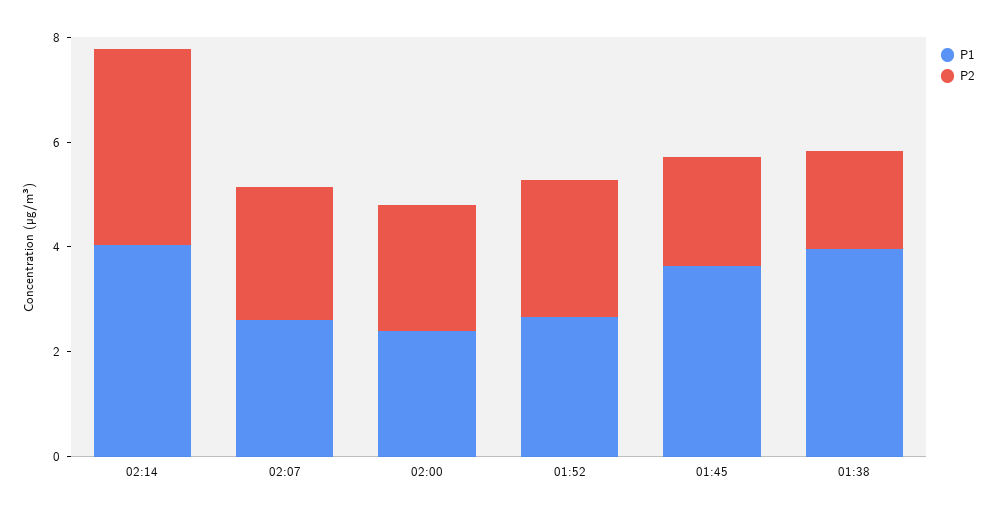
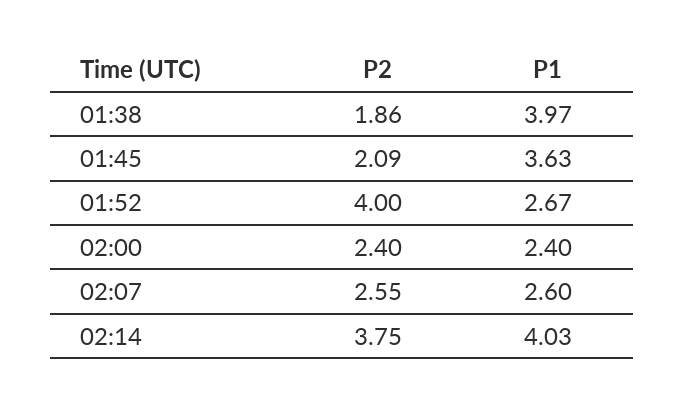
  {
    "P1": {
      "02:14": 4.03,
      "02:07": 2.6,
      "02:00": 2.4,
      "01:52": 2.67,
      "01:45": 3.63,
      "01:38": 3.97
    },
    "P2": {
      "02:14": 3.75,
      "02:07": 2.55,
      "02:00": 2.4,
-     "01:52": 2.5,
+     "01:52": 4,
      "01:45": 2.09,
      "01:38": 1.86
    }
  }

